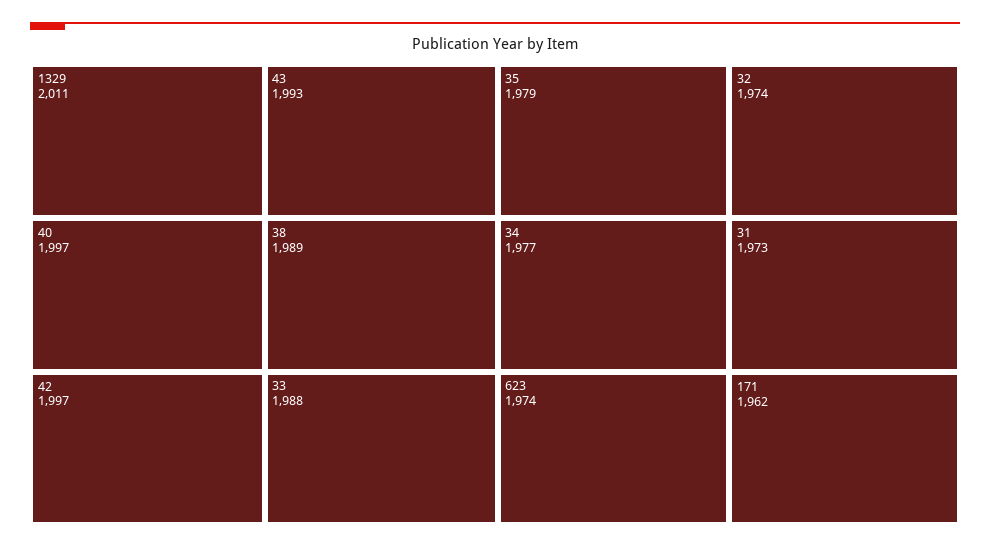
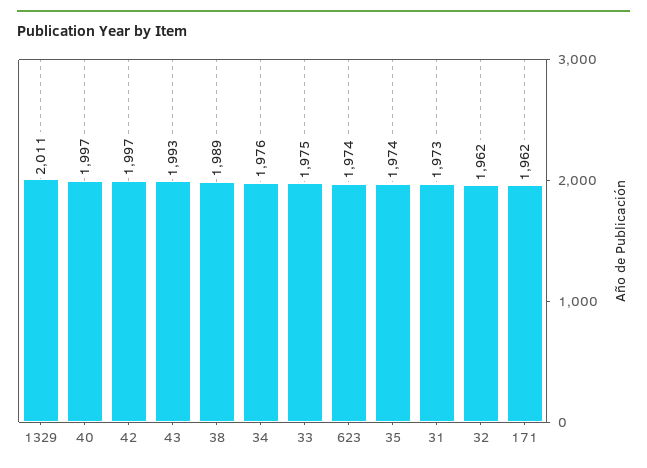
  {
    "1329": 2011,
    "40": 1997,
    "42": 1997,
    "43": 1993,
    "38": 1989,
-   "33": 1988,
+   "33": 1975,
-   "35": 1979,
+   "35": 1974,
-   "34": 1977,
+   "34": 1976,
    "623": 1974,
-   "32": 1974,
+   "32": 1962,
    "31": 1973,
    "171": 1962
  }

